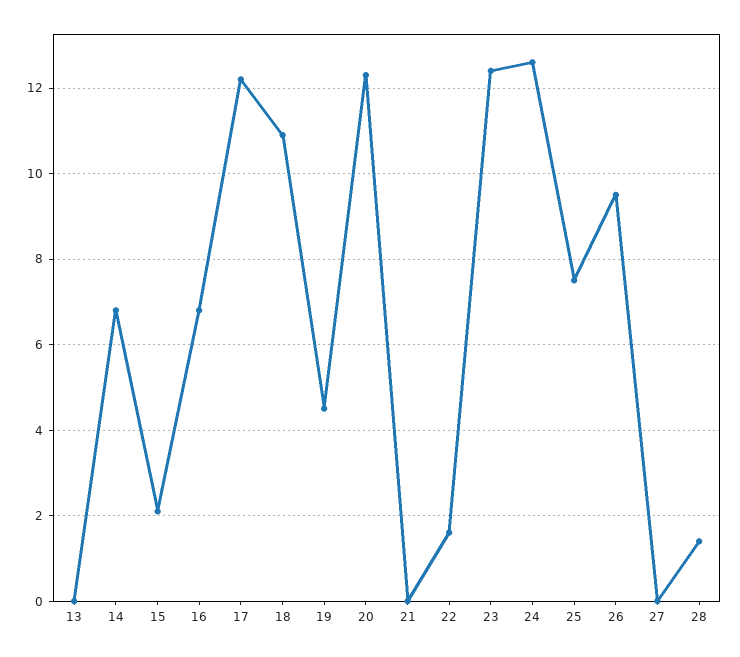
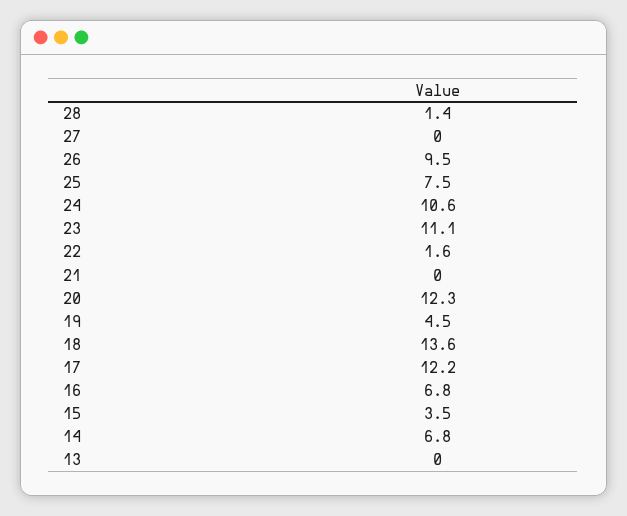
  {
    "13": 0,
    "14": 6.8,
-   "15": 2,
+   "15": 3.5,
    "16": 6.8,
    "17": 12.2,
-   "18": 11,
+   "18": 13.6,
    "19": 4.5,
    "20": 12.3,
    "21": 0,
    "22": 1.6,
-   "23": 12.5,
+   "23": 11.1,
-   "24": 12.5,
+   "24": 10.6,
    "25": 7.5,
    "26": 9.5,
    "27": 0,
    "28": 1.4
  }

